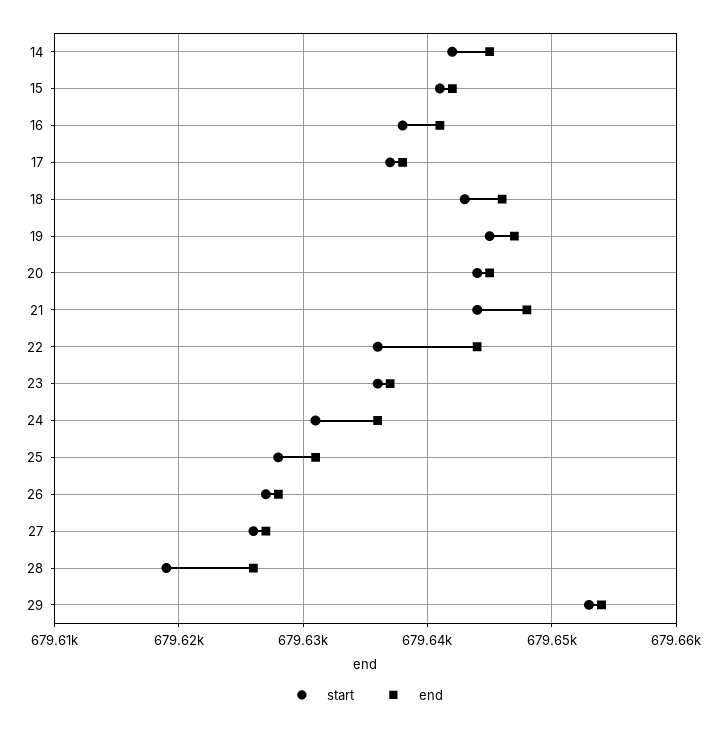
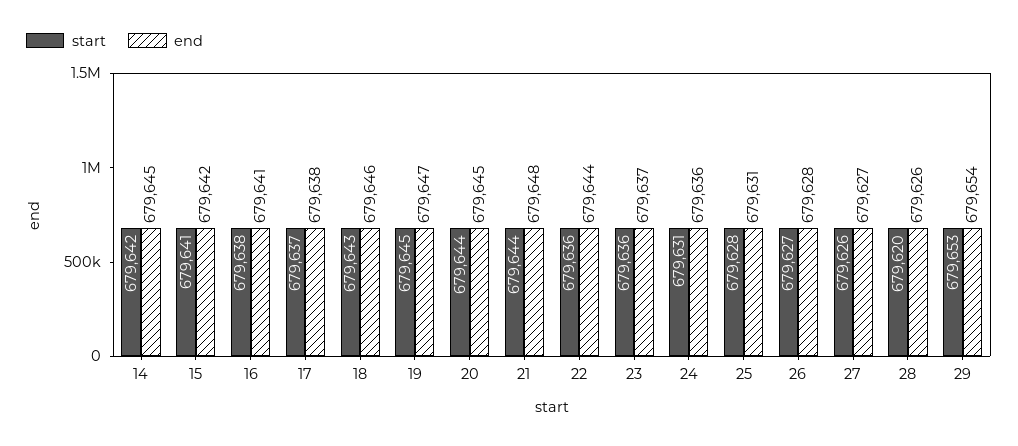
  {
    "start": {
      "14": 679642,
      "15": 679641,
      "16": 679638,
      "17": 679637,
      "18": 679643,
      "19": 679645,
      "20": 679644,
      "21": 679644,
      "22": 679636,
      "23": 679636,
      "24": 679631,
      "25": 679628,
      "26": 679627,
      "27": 679626,
-     "28": 679619,
+     "28": 679620,
      "29": 679653
    },
    "end": {
      "14": 679645,
      "15": 679642,
      "16": 679641,
      "17": 679638,
      "18": 679646,
      "19": 679647,
      "20": 679645,
      "21": 679648,
      "22": 679644,
      "23": 679637,
      "24": 679636,
      "25": 679631,
      "26": 679628,
      "27": 679627,
      "28": 679626,
      "29": 679654
    }
  }

